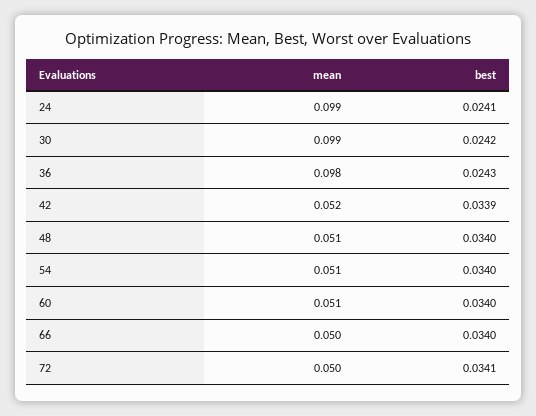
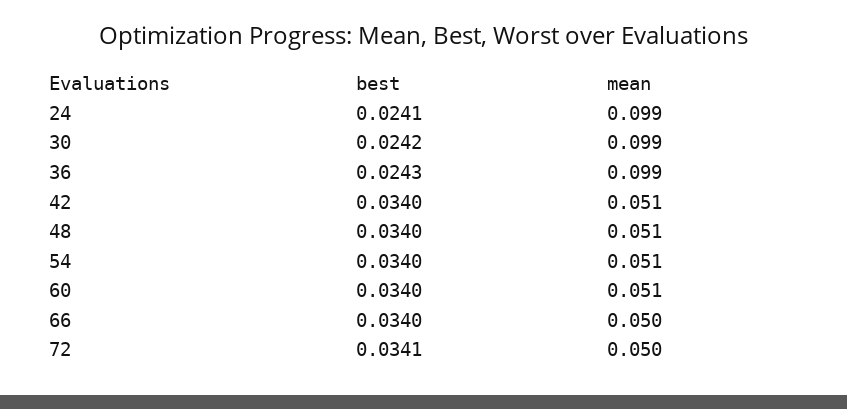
  {
    "mean": {
      "24": 0.099,
      "30": 0.099,
-     "36": 0.098,
+     "36": 0.099,
-     "42": 0.052,
+     "42": 0.051,
      "48": 0.051,
      "54": 0.051,
      "60": 0.051,
      "66": 0.05,
      "72": 0.05
    },
    "best": {
      "24": 0.0241,
      "30": 0.0242,
      "36": 0.0243,
-     "42": 0.0339,
+     "42": 0.034,
      "48": 0.034,
      "54": 0.034,
      "60": 0.034,
      "66": 0.034,
      "72": 0.0341
    }
  }

